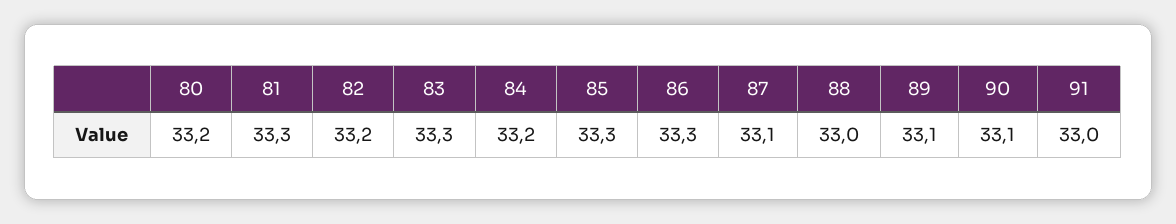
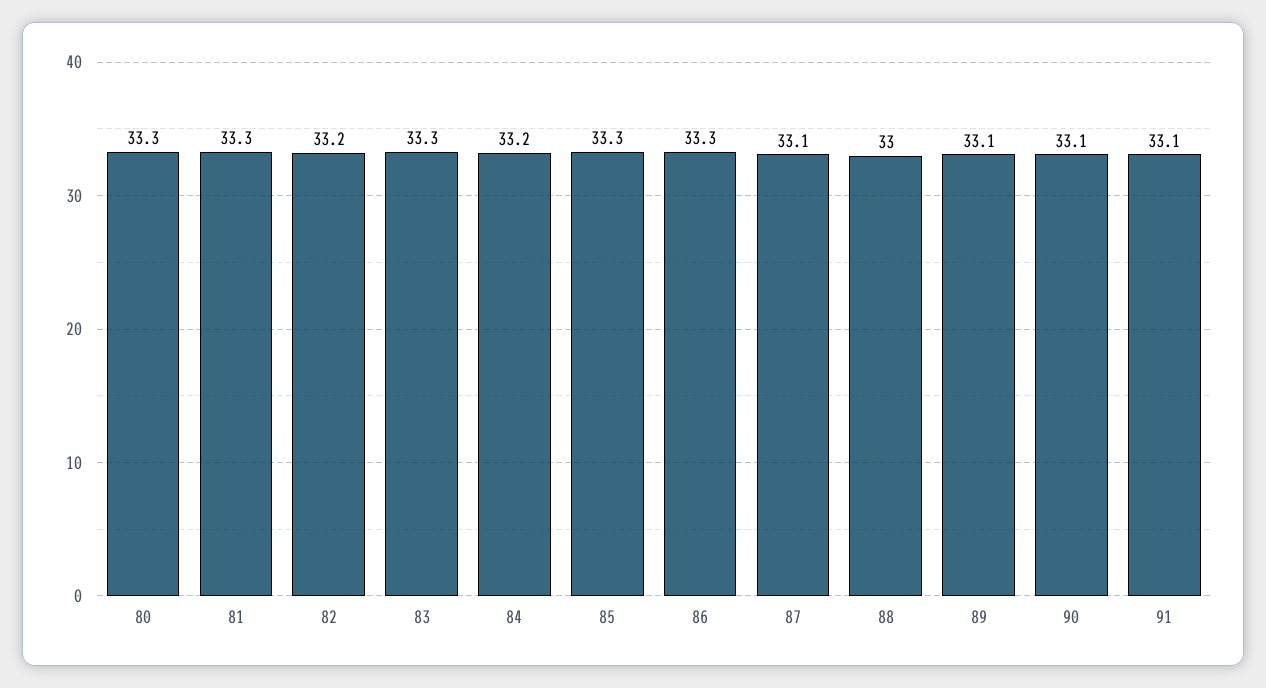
  {
-   "80": 33.2,
+   "80": 33.3,
    "81": 33.3,
    "82": 33.2,
    "83": 33.3,
    "84": 33.2,
    "85": 33.3,
    "86": 33.3,
    "87": 33.1,
    "88": 33,
    "89": 33.1,
    "90": 33.1,
-   "91": 33
+   "91": 33.1
  }

